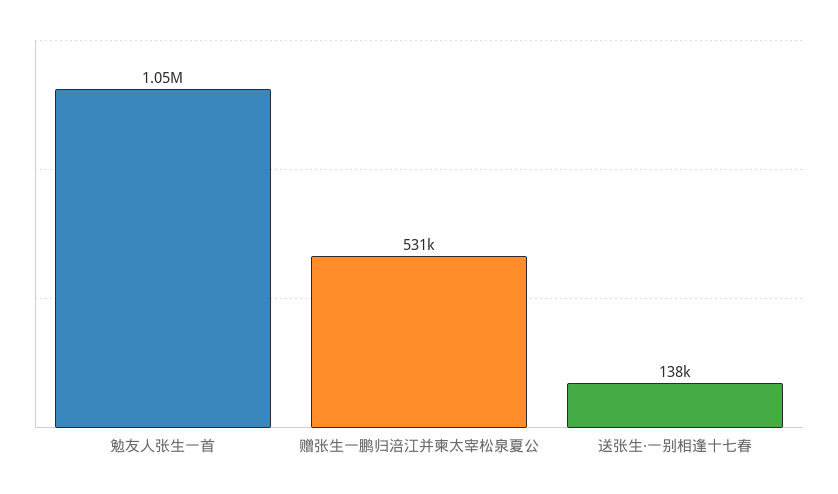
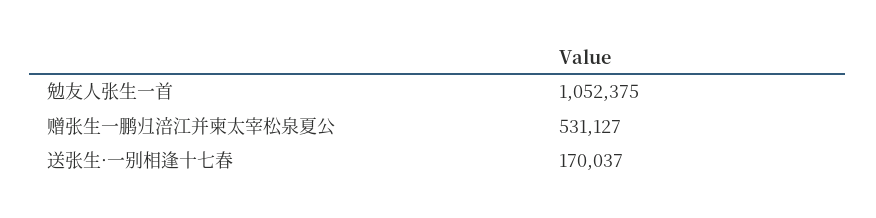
  {
    "勉友人张生一首": 1052375,
    "赠张生一鹏归涪江并柬太宰松泉夏公": 531127,
-   "送张生·一别相逢十七春": 138000
+   "送张生·一别相逢十七春": 170037
  }

